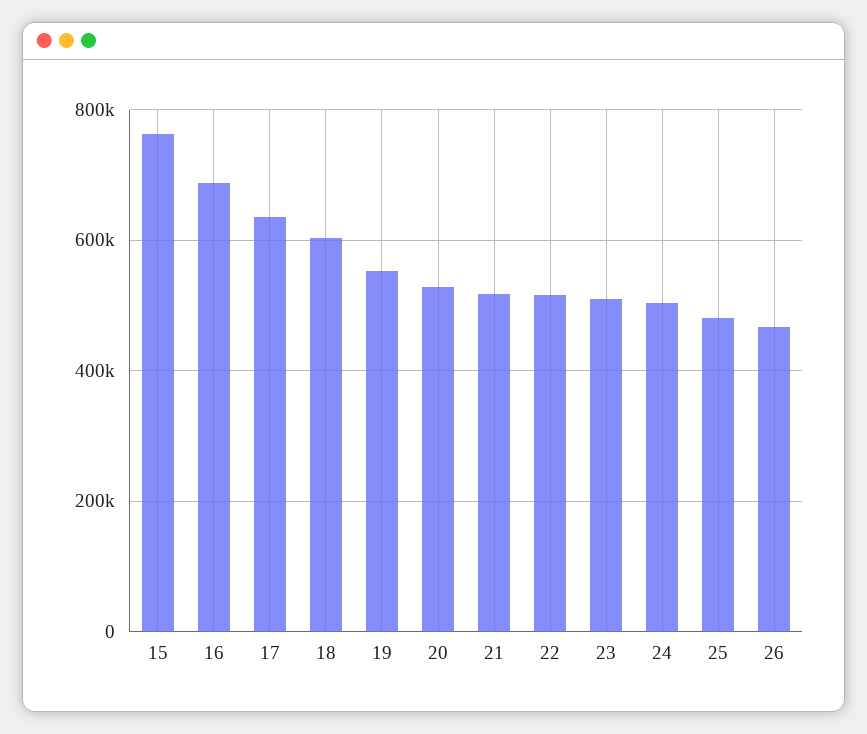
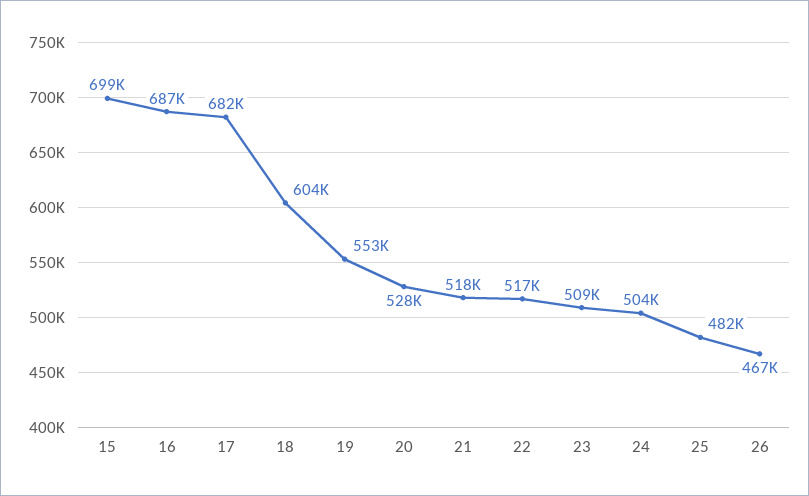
  {
-   "15": 760000,
+   "15": 699000,
    "16": 687000,
-   "17": 640000,
+   "17": 682000,
    "18": 604000,
    "19": 553000,
    "20": 528000,
    "21": 518000,
    "22": 517000,
    "23": 509000,
    "24": 504000,
    "25": 482000,
    "26": 467000
  }

